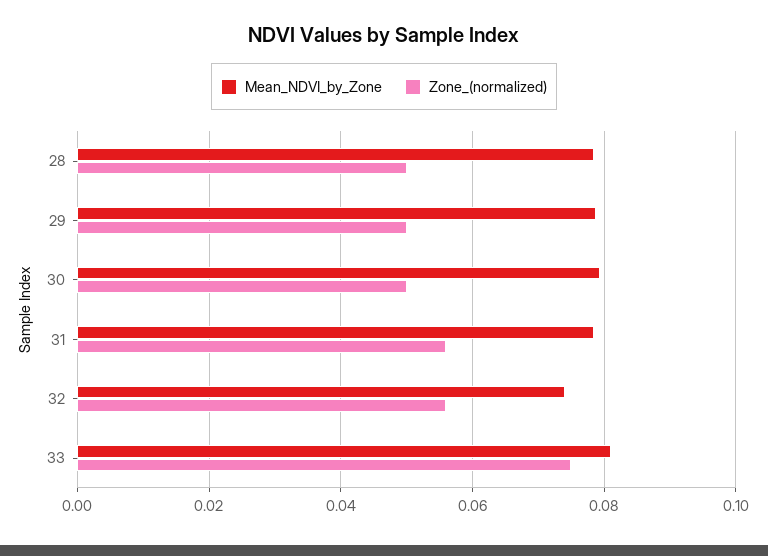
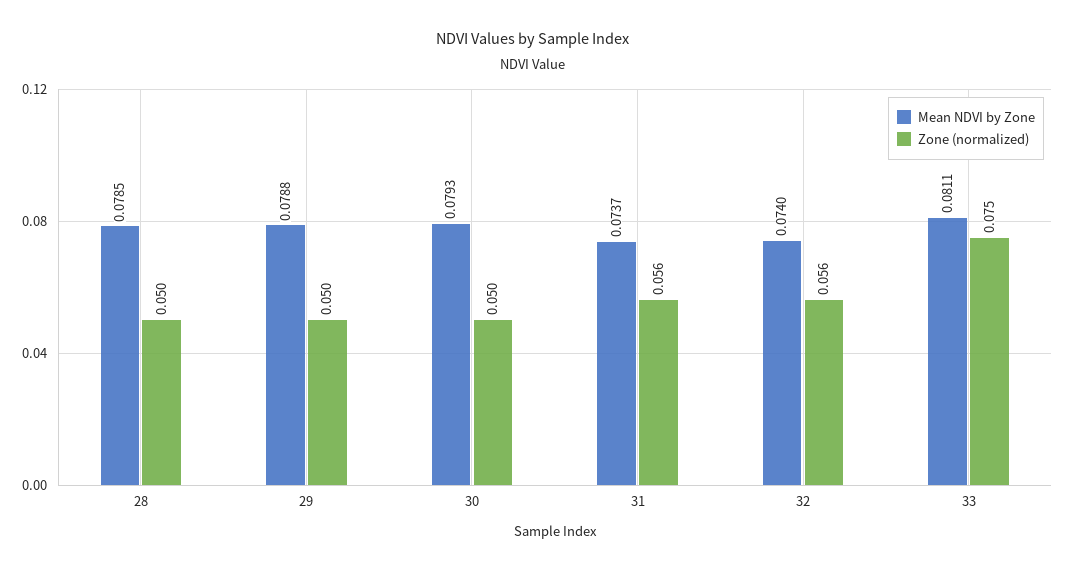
  {
    "Mean_NDVI_by_Zone": {
      "28": 0.0785,
      "29": 0.0788,
      "30": 0.0793,
-     "31": 0.078,
+     "31": 0.0737,
      "32": 0.074,
      "33": 0.0811
    },
    "Zone_(normalized)": {
      "28": 0.05,
      "29": 0.05,
      "30": 0.05,
      "31": 0.056,
      "32": 0.056,
      "33": 0.075
    }
  }

